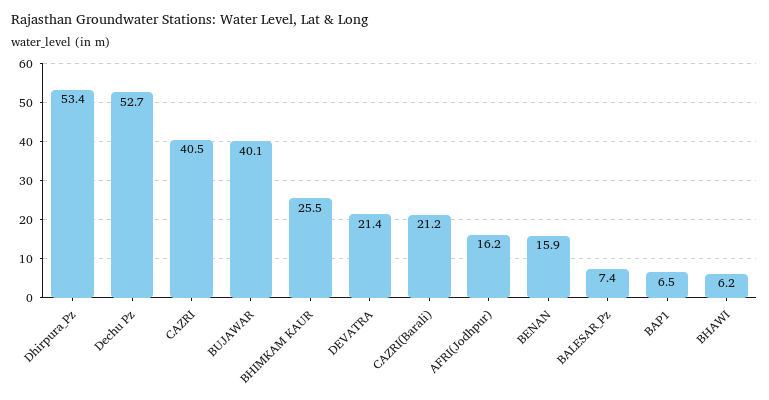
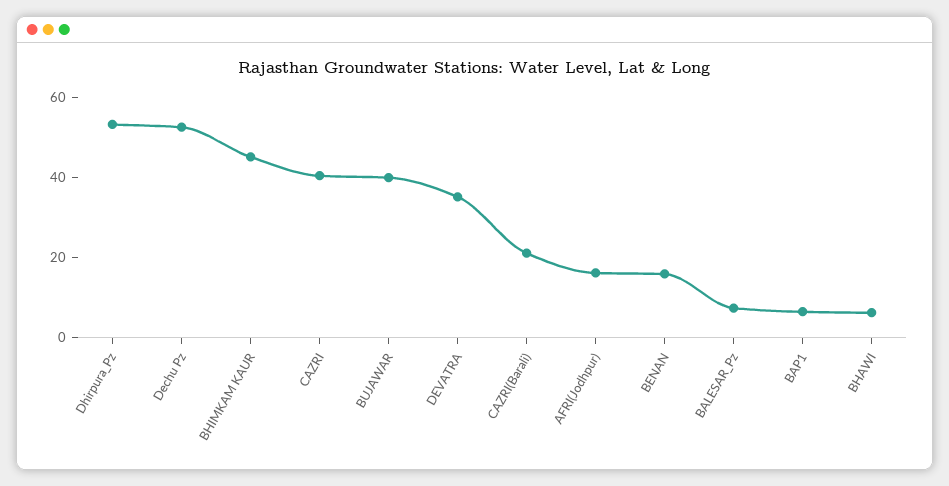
  {
    "Dhirpura_Pz": 53.4,
    "Dechu Pz": 52.7,
    "CAZRI": 40.5,
    "BUJAWAR": 40.1,
-   "BHIMKAM KAUR": 25.5,
+   "BHIMKAM KAUR": 45,
-   "DEVATRA": 21.4,
+   "DEVATRA": 35,
    "CAZRI(Barali)": 21.2,
    "AFRI(Jodhpur)": 16.2,
    "BENAN": 15.9,
    "BALESAR_Pz": 7.4,
    "BAP1": 6.5,
    "BHAWI": 6.2
  }

